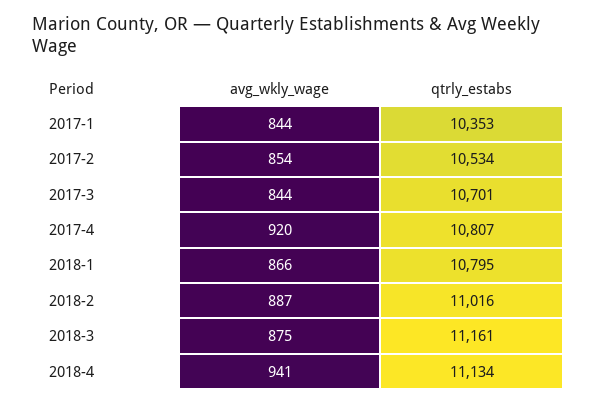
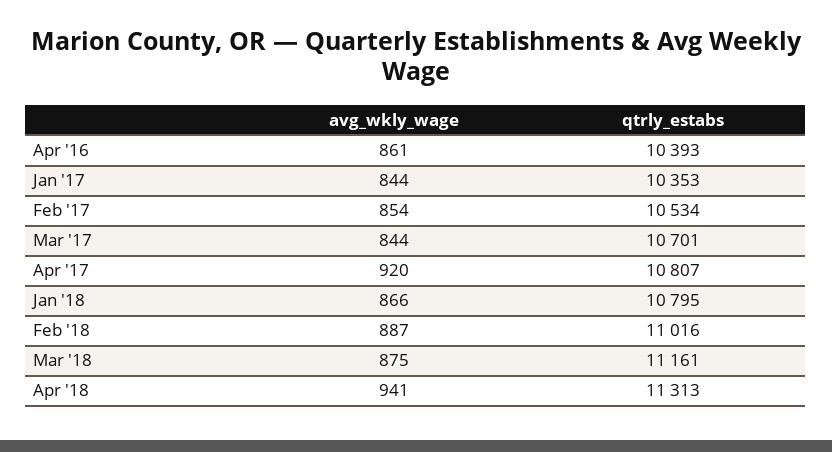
  {
    "avg_wkly_wage": {
      "2017-1": 844,
      "2017-2": 854,
      "2017-3": 844,
      "2017-4": 920,
      "2018-1": 866,
      "2018-2": 887,
      "2018-3": 875,
-     "2018-4": 941
+     "2018-4": 941,
+     "Apr '16": 861
    },
    "qtrly_estabs": {
      "2017-1": 10353,
      "2017-2": 10534,
      "2017-3": 10701,
      "2017-4": 10807,
      "2018-1": 10795,
      "2018-2": 11016,
      "2018-3": 11161,
-     "2018-4": 11134
+     "2018-4": 11313,
+     "Apr '16": 10393
    }
  }

